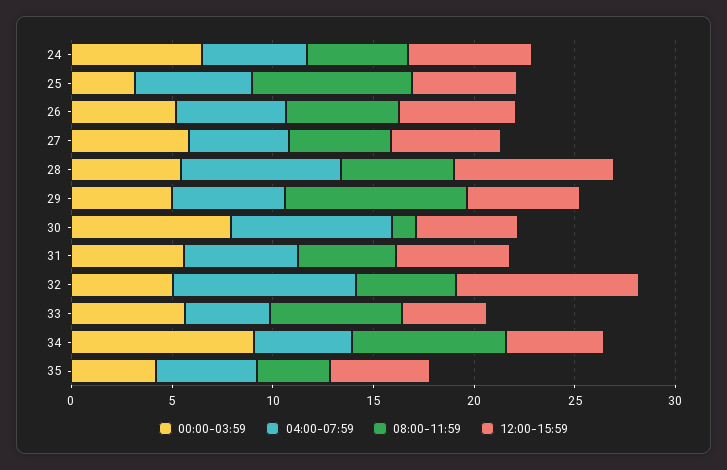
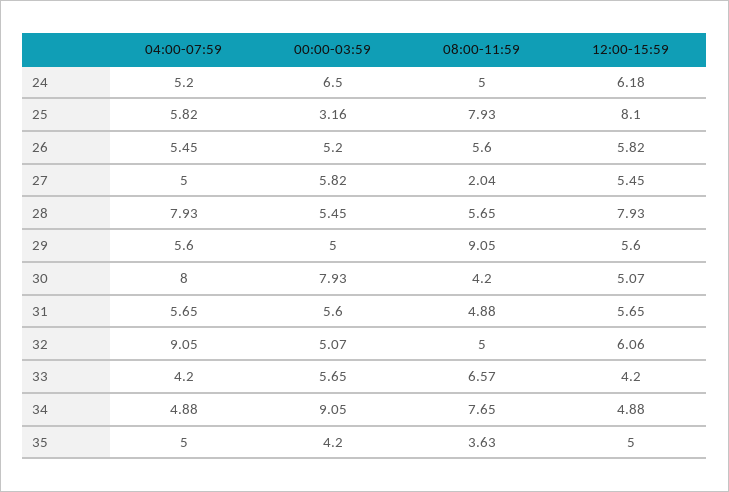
  {
    "00:00-03:59": {
      "24": 6.5,
      "25": 3.16,
      "26": 5.2,
      "27": 5.82,
      "28": 5.45,
      "29": 5,
      "30": 7.93,
      "31": 5.6,
      "32": 5.07,
      "33": 5.65,
      "34": 9.05,
      "35": 4.2
    },
    "04:00-07:59": {
      "24": 5.2,
      "25": 5.82,
      "26": 5.45,
      "27": 5,
      "28": 7.93,
      "29": 5.6,
      "30": 8,
      "31": 5.65,
      "32": 9.05,
      "33": 4.2,
      "34": 4.88,
      "35": 5
    },
    "08:00-11:59": {
      "24": 5,
      "25": 7.93,
      "26": 5.6,
-     "27": 5,
+     "27": 2.04,
      "28": 5.65,
      "29": 9.05,
-     "30": 1,
+     "30": 4.2,
      "31": 4.88,
      "32": 5,
      "33": 6.57,
      "34": 7.65,
      "35": 3.63
    },
    "12:00-15:59": {
      "24": 6.18,
-     "25": 5,
+     "25": 8.1,
      "26": 5.82,
      "27": 5.45,
      "28": 7.93,
      "29": 5.6,
      "30": 5.07,
      "31": 5.65,
-     "32": 9,
+     "32": 6.06,
      "33": 4.2,
      "34": 4.88,
      "35": 5
    }
  }

